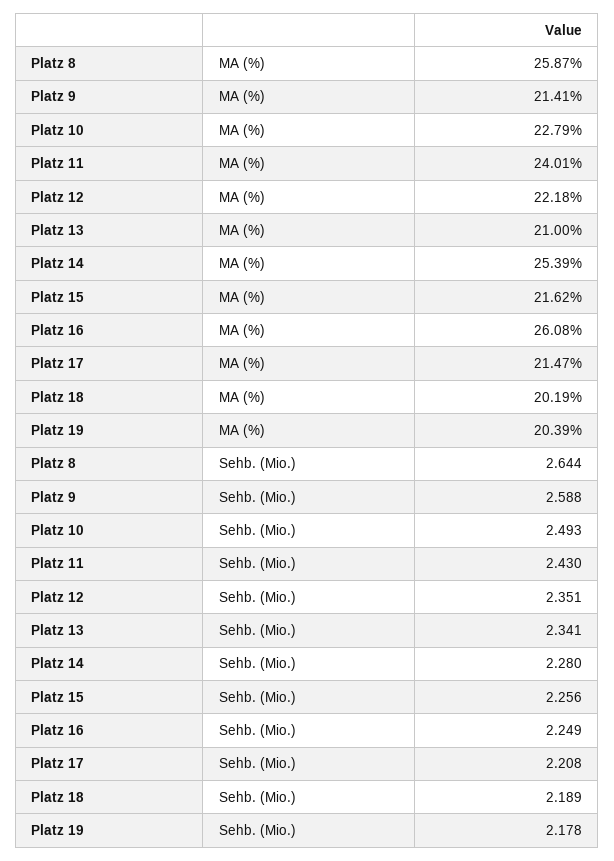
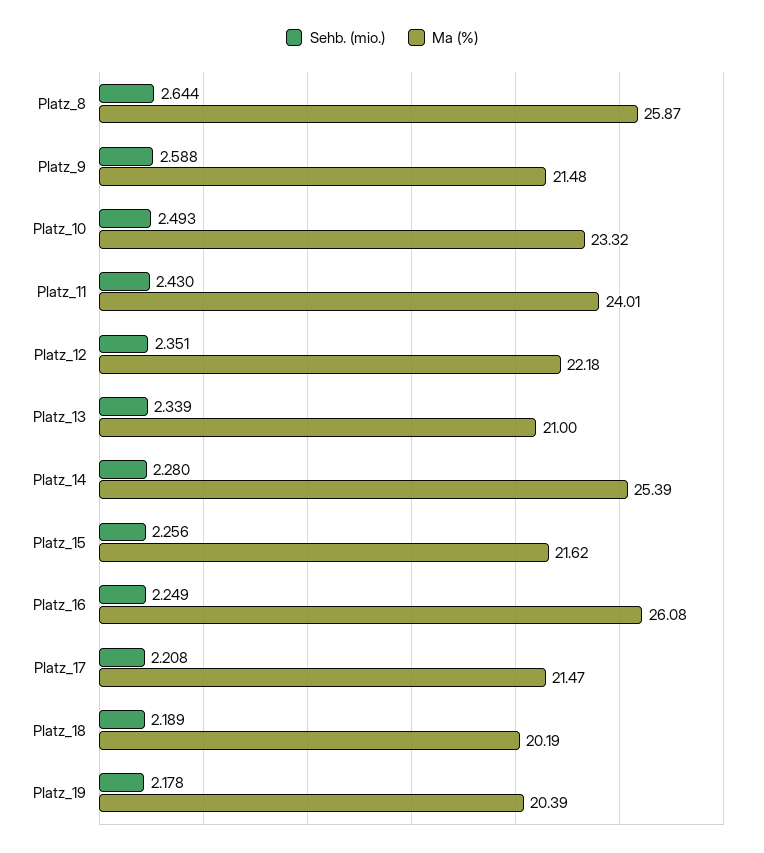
  {
    "MA (%)": {
      "Platz 8": 25.87,
-     "Platz 9": 21.41,
+     "Platz 9": 21.48,
-     "Platz 10": 22.79,
+     "Platz 10": 23.32,
      "Platz 11": 24.01,
      "Platz 12": 22.18,
      "Platz 13": 21,
      "Platz 14": 25.39,
      "Platz 15": 21.62,
      "Platz 16": 26.08,
      "Platz 17": 21.47,
      "Platz 18": 20.19,
      "Platz 19": 20.39
    },
    "Sehb. (Mio.)": {
      "Platz 8": 2.644,
      "Platz 9": 2.588,
      "Platz 10": 2.493,
      "Platz 11": 2.43,
      "Platz 12": 2.351,
-     "Platz 13": 2.341,
+     "Platz 13": 2.339,
      "Platz 14": 2.28,
      "Platz 15": 2.256,
      "Platz 16": 2.249,
      "Platz 17": 2.208,
      "Platz 18": 2.189,
      "Platz 19": 2.178
    }
  }

